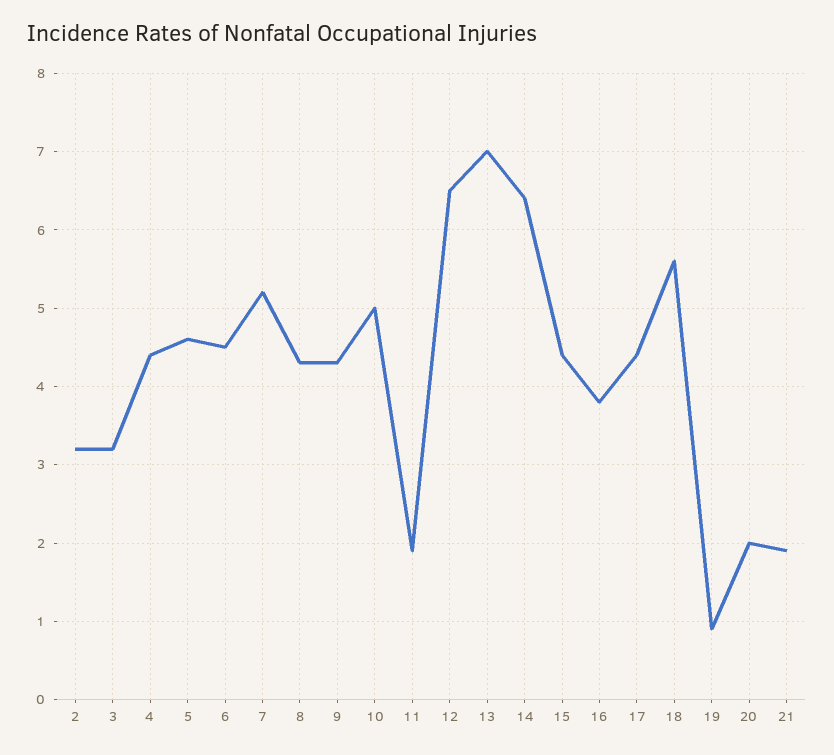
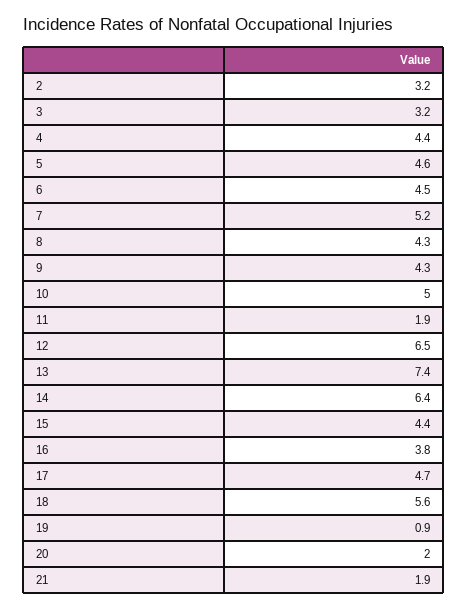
  {
    "2": 3.2,
    "3": 3.2,
    "4": 4.4,
    "5": 4.6,
    "6": 4.5,
    "7": 5.2,
    "8": 4.3,
    "9": 4.3,
    "10": 5,
    "11": 1.9,
    "12": 6.5,
-   "13": 7,
+   "13": 7.4,
    "14": 6.4,
    "15": 4.4,
    "16": 3.8,
-   "17": 4.4,
+   "17": 4.7,
    "18": 5.6,
    "19": 0.9,
    "20": 2,
    "21": 1.9
  }

